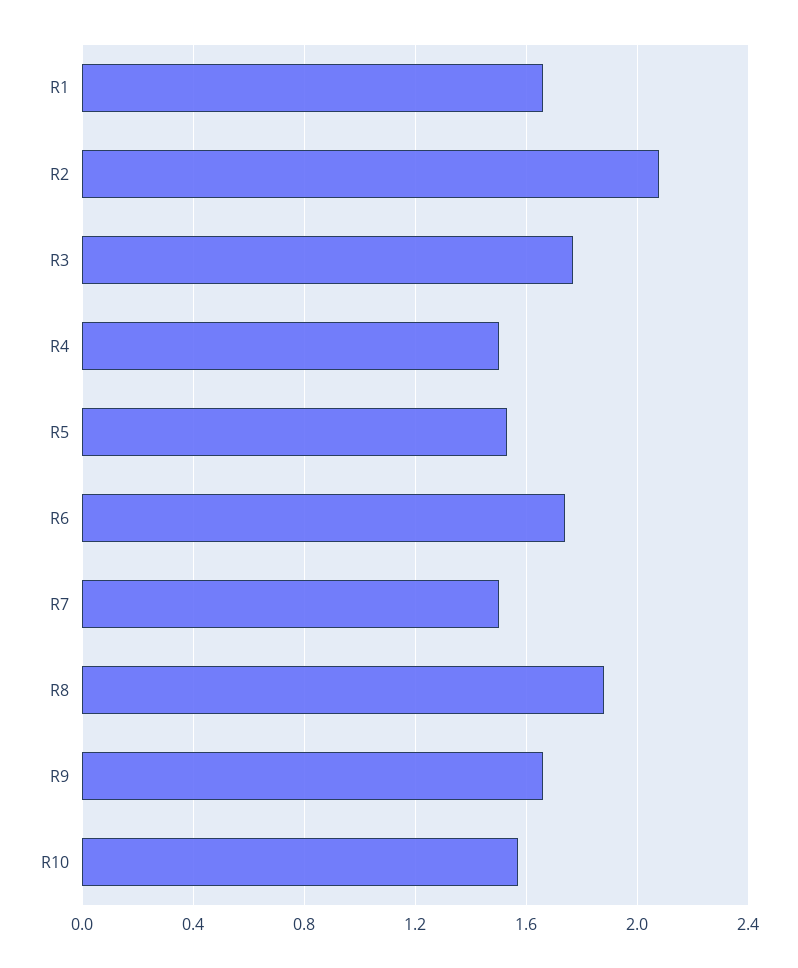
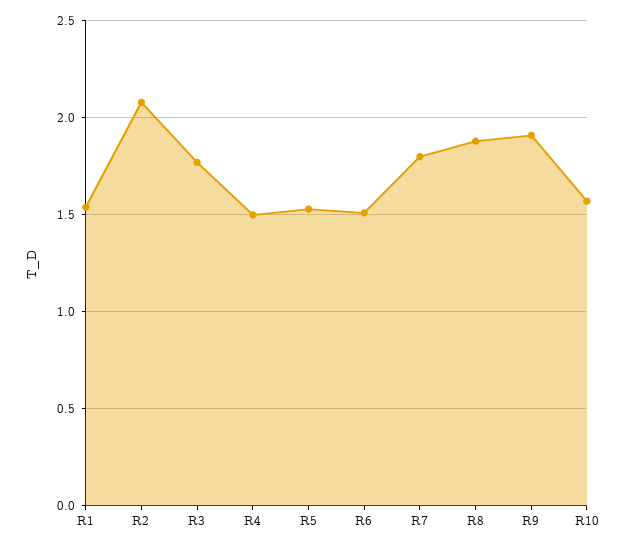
  {
-   "R1": 1.65,
+   "R1": 1.55,
    "R2": 2.1,
    "R3": 1.75,
    "R4": 1.5,
    "R5": 1.55,
-   "R6": 1.75,
+   "R6": 1.5,
-   "R7": 1.5,
+   "R7": 1.8,
    "R8": 1.9,
-   "R9": 1.65,
+   "R9": 1.9,
    "R10": 1.55
  }

